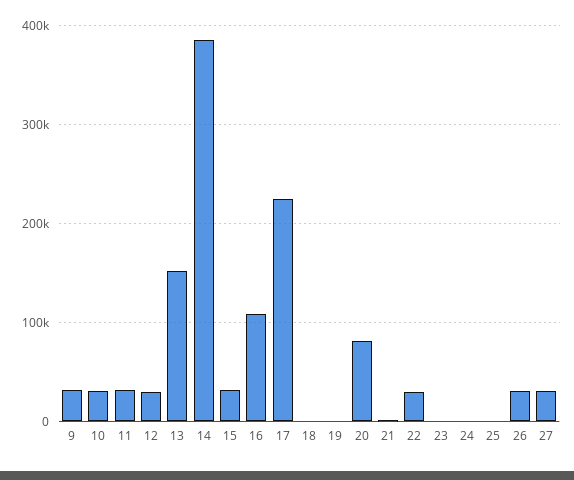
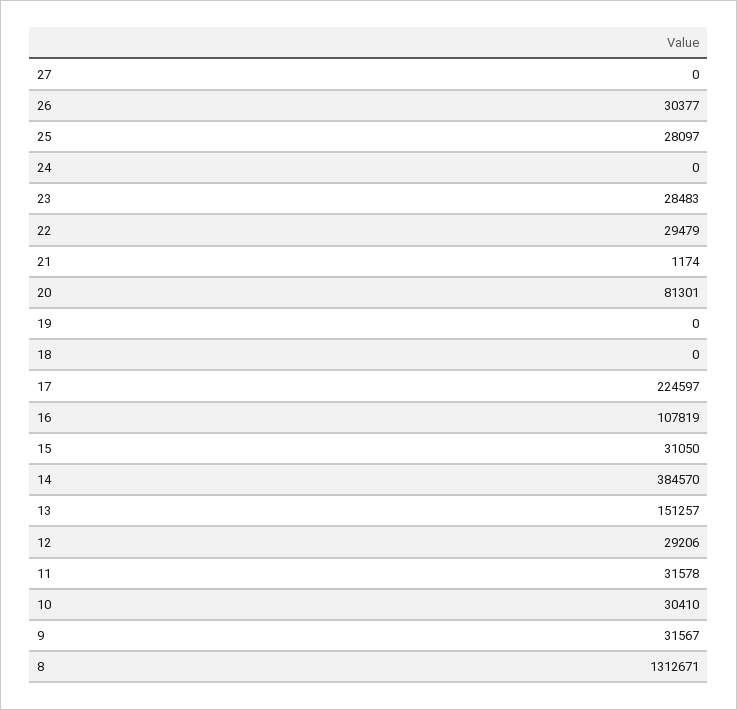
  {
    "9": 31567,
    "10": 30410,
    "11": 31578,
    "12": 29206,
    "13": 151257,
    "14": 384570,
    "15": 31050,
    "16": 107819,
    "17": 224597,
    "18": 0,
    "19": 0,
    "20": 81301,
    "21": 1174,
    "22": 29479,
-   "23": 0,
+   "23": 28483,
    "24": 0,
-   "25": 0,
+   "25": 28097,
    "26": 30377,
-   "27": 30000
+   "27": 0,
+   "8": 1312671
  }

